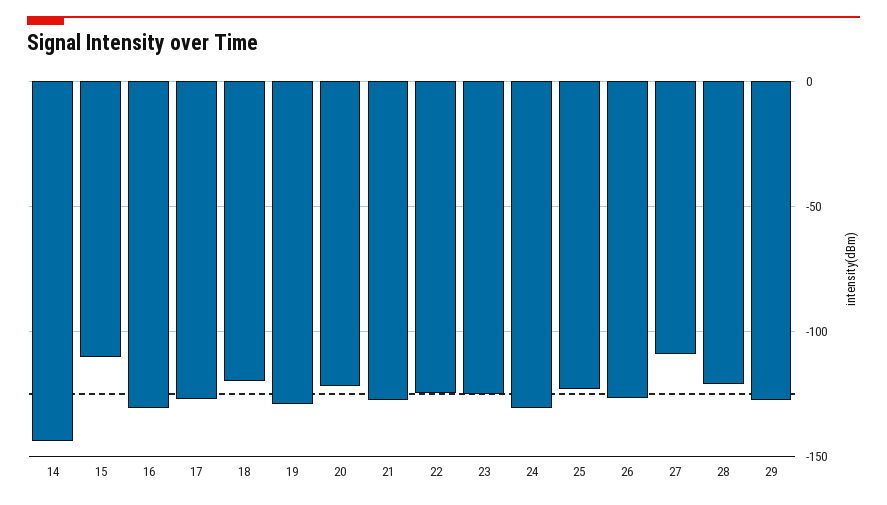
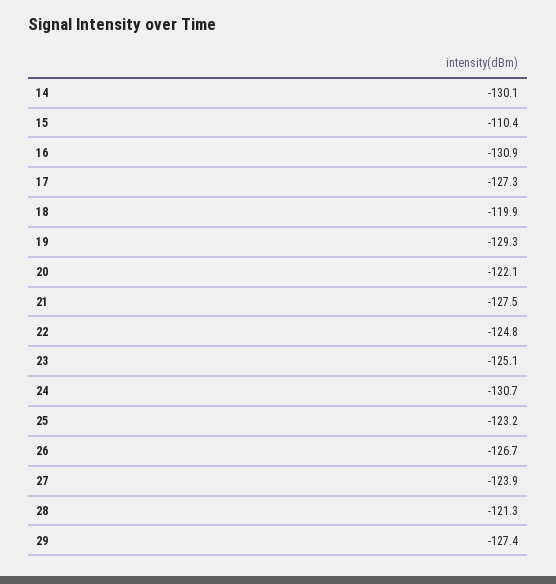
  {
-   "14": -145,
+   "14": -130.1,
    "15": -110.4,
    "16": -130.9,
    "17": -127.3,
    "18": -119.9,
    "19": -129.3,
    "20": -122.1,
    "21": -127.5,
    "22": -124.8,
    "23": -125.1,
    "24": -130.7,
    "25": -123.2,
    "26": -126.7,
-   "27": -110,
+   "27": -123.9,
    "28": -121.3,
    "29": -127.4
  }

